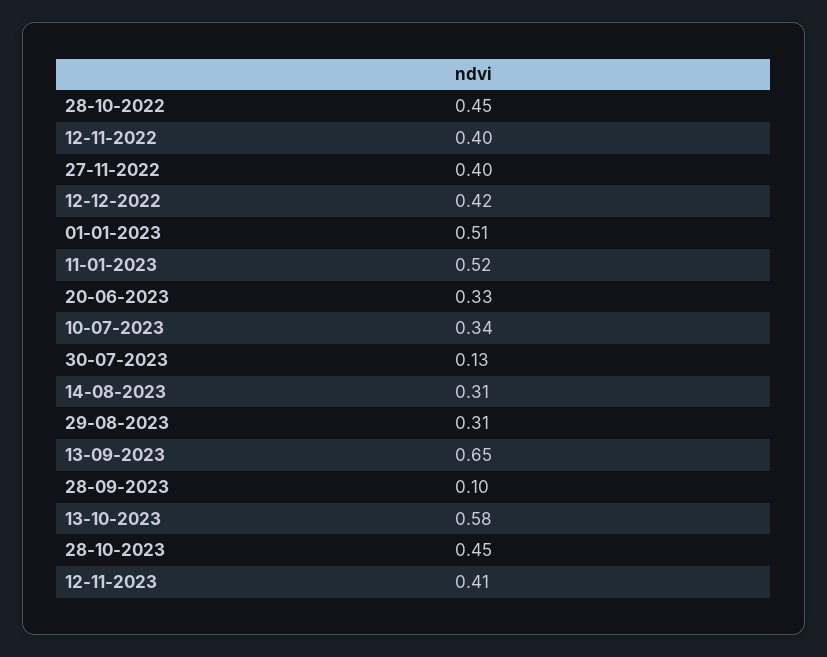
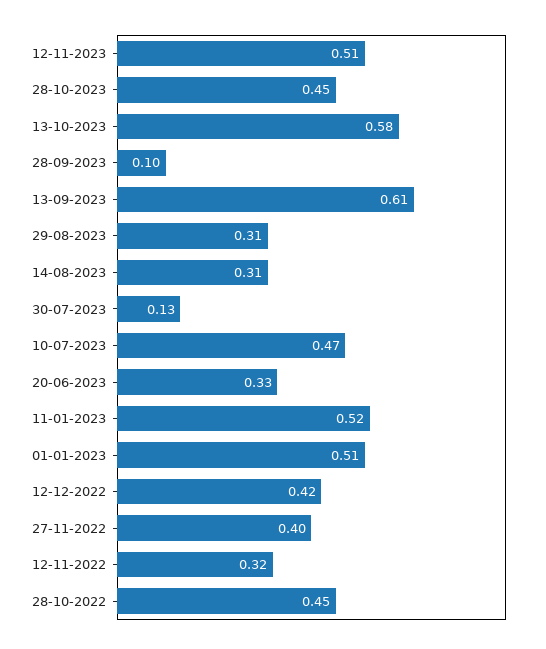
  {
    "28-10-2022": 0.45,
-   "12-11-2022": 0.4,
+   "12-11-2022": 0.32,
    "27-11-2022": 0.4,
    "12-12-2022": 0.42,
    "01-01-2023": 0.51,
    "11-01-2023": 0.52,
    "20-06-2023": 0.33,
-   "10-07-2023": 0.34,
+   "10-07-2023": 0.47,
    "30-07-2023": 0.13,
    "14-08-2023": 0.31,
    "29-08-2023": 0.31,
-   "13-09-2023": 0.65,
+   "13-09-2023": 0.61,
    "28-09-2023": 0.1,
    "13-10-2023": 0.58,
    "28-10-2023": 0.45,
-   "12-11-2023": 0.41
+   "12-11-2023": 0.51
  }

